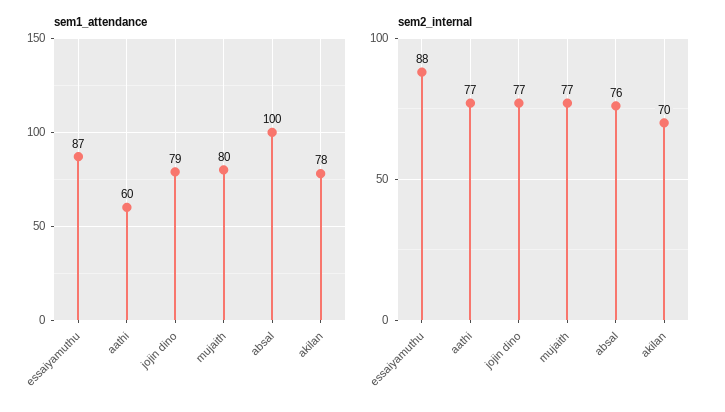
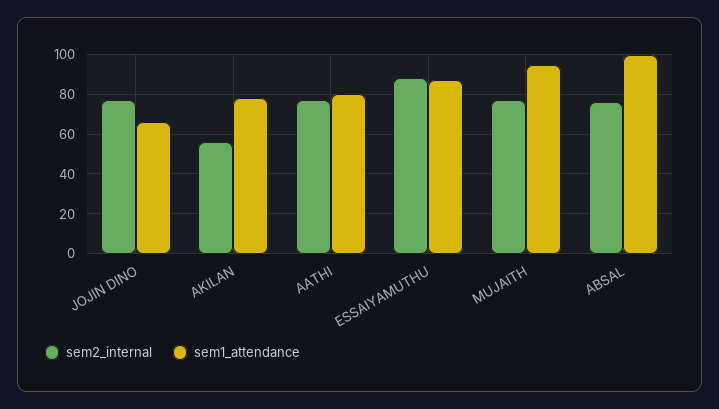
  {
    "sem1_attendance": {
      "essaiyamuthu": 87,
-     "aathi": 60,
+     "aathi": 80,
-     "jojin dino": 79,
+     "jojin dino": 65,
-     "mujaith": 80,
+     "mujaith": 95,
      "absal": 100,
      "akilan": 78
    },
    "sem2_internal": {
      "essaiyamuthu": 88,
      "aathi": 77,
      "jojin dino": 77,
      "mujaith": 77,
      "absal": 76,
-     "akilan": 70
+     "akilan": 55
    }
  }

